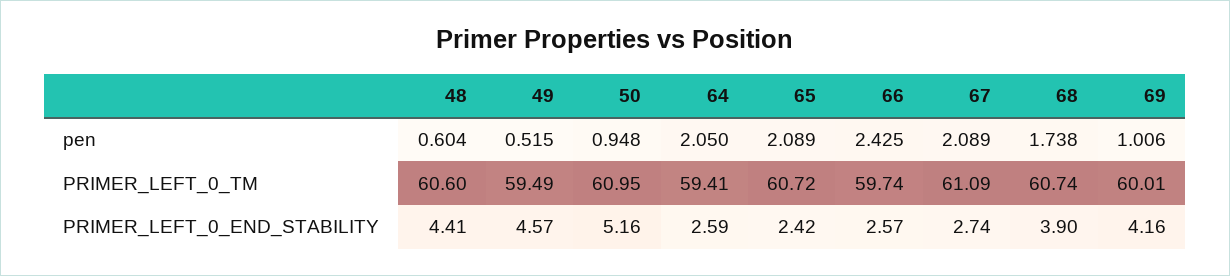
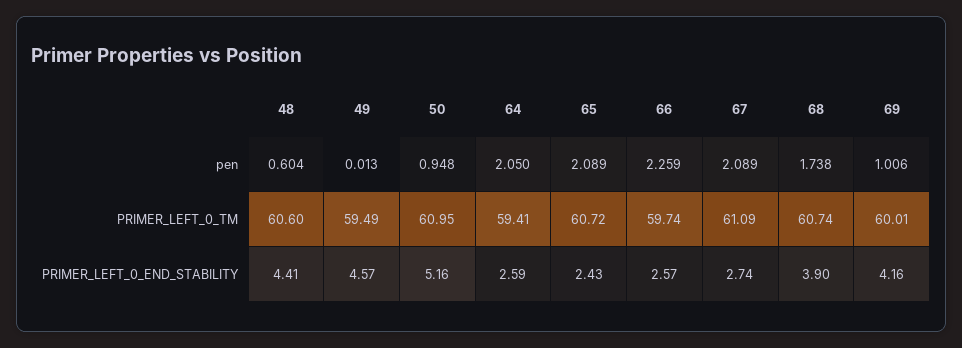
  {
    "48": {
      "pen": 0.604,
      "PRIMER_LEFT_0_TM": 60.6,
      "PRIMER_LEFT_0_END_STABILITY": 4.41
    },
    "49": {
-     "pen": 0.515,
+     "pen": 0.013,
      "PRIMER_LEFT_0_TM": 59.49,
      "PRIMER_LEFT_0_END_STABILITY": 4.57
    },
    "50": {
      "pen": 0.948,
      "PRIMER_LEFT_0_TM": 60.95,
      "PRIMER_LEFT_0_END_STABILITY": 5.16
    },
    "64": {
      "pen": 2.05,
      "PRIMER_LEFT_0_TM": 59.41,
      "PRIMER_LEFT_0_END_STABILITY": 2.59
    },
    "65": {
      "pen": 2.089,
      "PRIMER_LEFT_0_TM": 60.72,
-     "PRIMER_LEFT_0_END_STABILITY": 2.42
+     "PRIMER_LEFT_0_END_STABILITY": 2.43
    },
    "66": {
-     "pen": 2.425,
+     "pen": 2.259,
      "PRIMER_LEFT_0_TM": 59.74,
      "PRIMER_LEFT_0_END_STABILITY": 2.57
    },
    "67": {
      "pen": 2.089,
      "PRIMER_LEFT_0_TM": 61.09,
      "PRIMER_LEFT_0_END_STABILITY": 2.74
    },
    "68": {
      "pen": 1.738,
      "PRIMER_LEFT_0_TM": 60.74,
      "PRIMER_LEFT_0_END_STABILITY": 3.9
    },
    "69": {
      "pen": 1.006,
      "PRIMER_LEFT_0_TM": 60.01,
      "PRIMER_LEFT_0_END_STABILITY": 4.16
    }
  }

